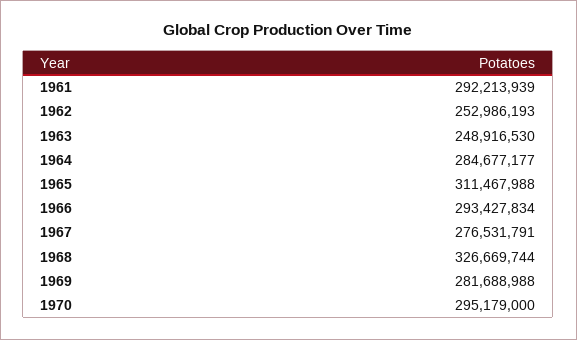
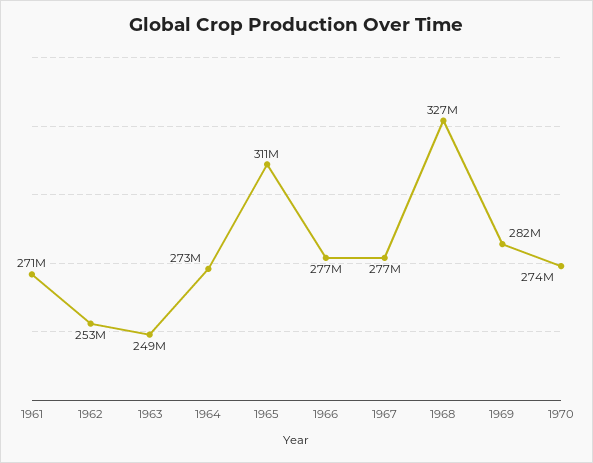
  {
-   "1961": 292213939,
+   "1961": 271000000,
    "1962": 252986193,
    "1963": 248916530,
-   "1964": 284677177,
+   "1964": 273000000,
    "1965": 311467988,
-   "1966": 293427834,
+   "1966": 277000000,
    "1967": 276531791,
    "1968": 326669744,
    "1969": 281688988,
-   "1970": 295179000
+   "1970": 274000000
  }

